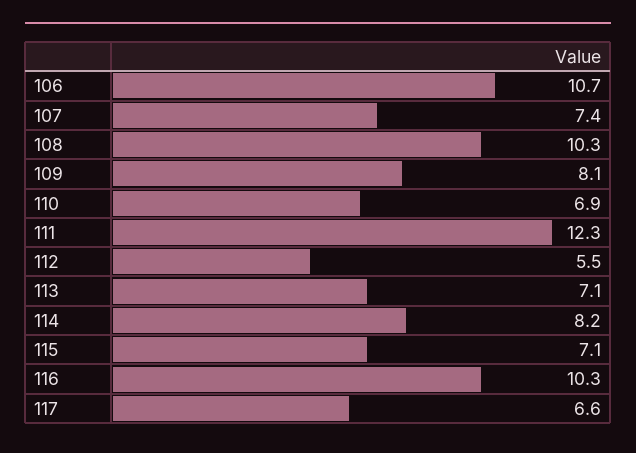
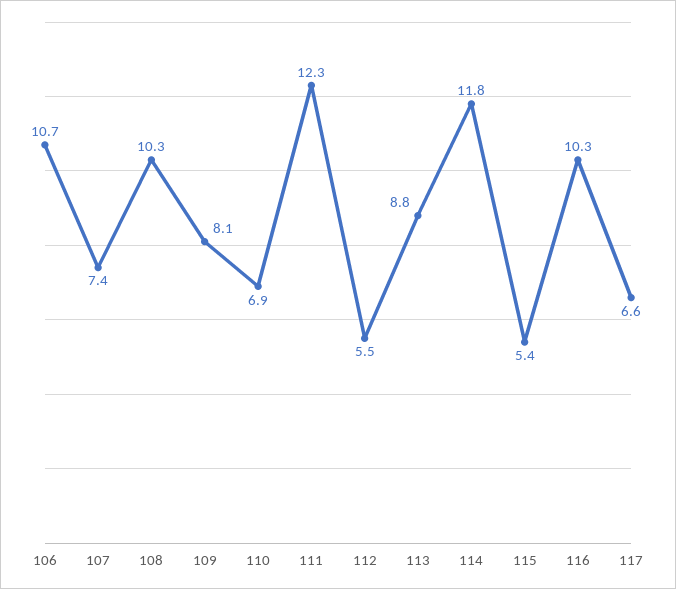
  {
    "106": 10.7,
    "107": 7.4,
    "108": 10.3,
    "109": 8.1,
    "110": 6.9,
    "111": 12.3,
    "112": 5.5,
-   "113": 7.1,
+   "113": 8.8,
-   "114": 8.2,
+   "114": 11.8,
-   "115": 7.1,
+   "115": 5.4,
    "116": 10.3,
    "117": 6.6
  }

